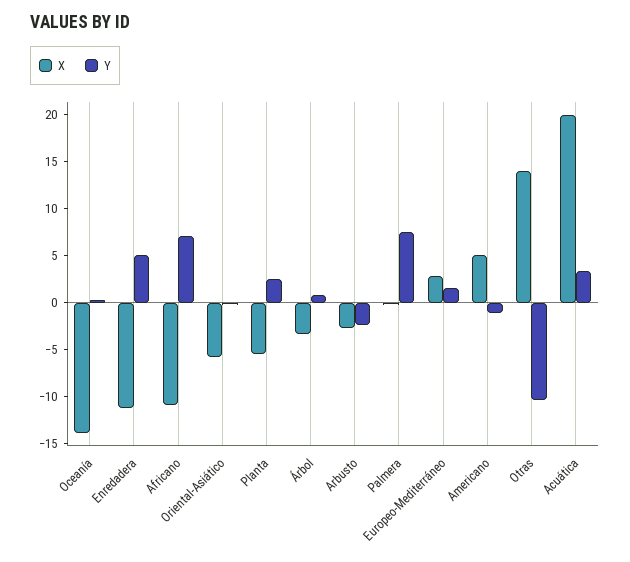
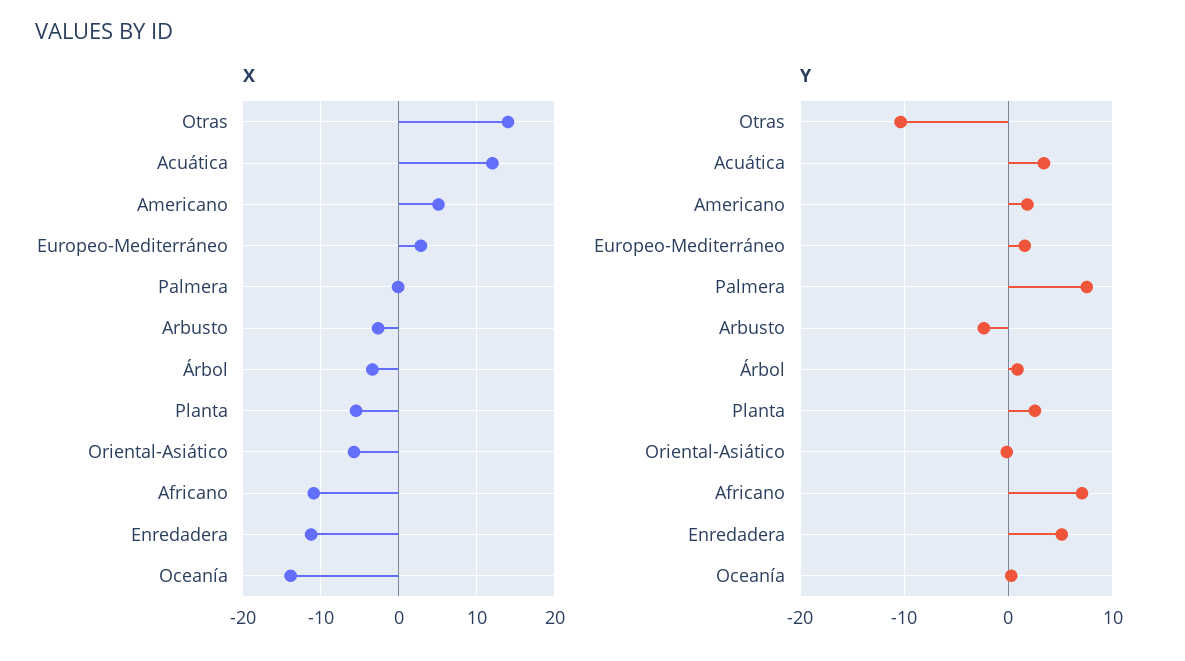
  {
    "X": {
      "Oceanía": -14,
      "Enredadera": -11,
      "Africano": -11,
      "Oriental-Asiático": -6,
      "Planta": -5,
      "Árbol": -3,
      "Arbusto": -3,
      "Palmera": 0,
      "Europeo-Mediterráneo": 3,
      "Americano": 5,
      "Otras": 14,
-     "Acuática": 20
+     "Acuática": 12
    },
    "Y": {
      "Oceanía": 0,
      "Enredadera": 5,
      "Africano": 7,
      "Oriental-Asiático": 0,
      "Planta": 3,
      "Árbol": 1,
      "Arbusto": -2,
      "Palmera": 8,
      "Europeo-Mediterráneo": 2,
-     "Americano": -1,
+     "Americano": 2,
      "Otras": -10,
      "Acuática": 3
    }
  }

